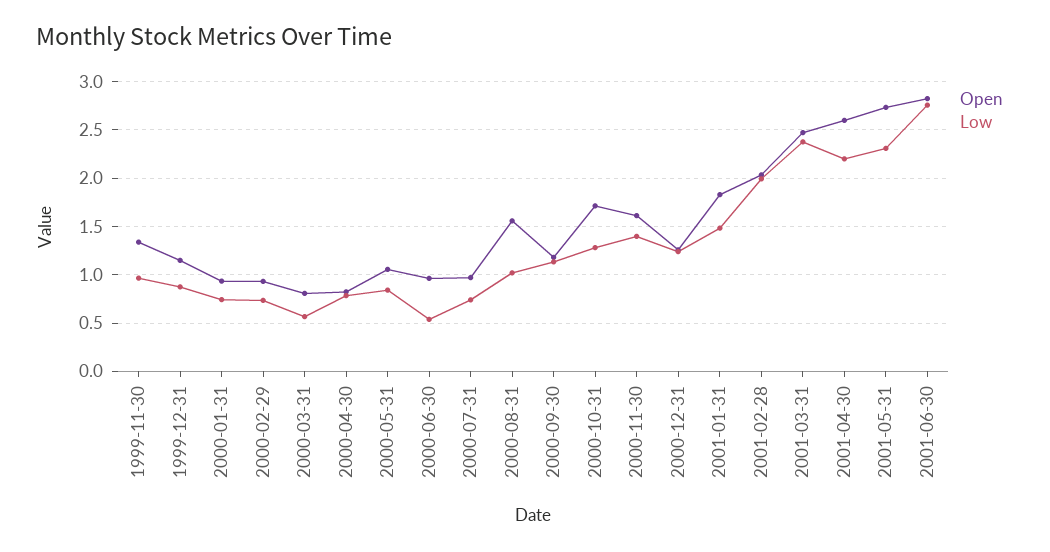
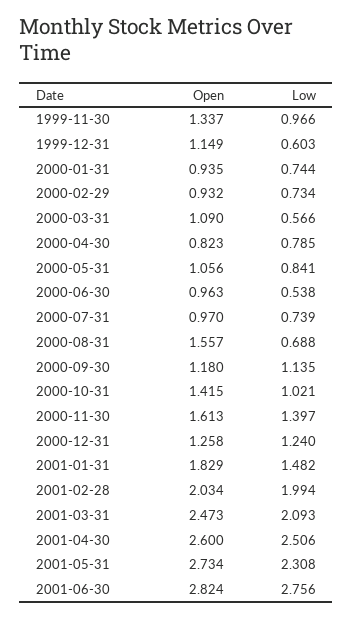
  {
    "Open": {
      "1999-11-30": 1.337,
      "1999-12-31": 1.149,
      "2000-01-31": 0.935,
      "2000-02-29": 0.932,
-     "2000-03-31": 0.8,
+     "2000-03-31": 1.09,
      "2000-04-30": 0.823,
      "2000-05-31": 1.056,
      "2000-06-30": 0.963,
      "2000-07-31": 0.97,
      "2000-08-31": 1.557,
      "2000-09-30": 1.18,
-     "2000-10-31": 1.7,
+     "2000-10-31": 1.415,
      "2000-11-30": 1.613,
      "2000-12-31": 1.258,
      "2001-01-31": 1.829,
      "2001-02-28": 2.034,
      "2001-03-31": 2.473,
      "2001-04-30": 2.6,
      "2001-05-31": 2.734,
      "2001-06-30": 2.824
    },
    "Low": {
      "1999-11-30": 0.966,
-     "1999-12-31": 0.9,
+     "1999-12-31": 0.603,
      "2000-01-31": 0.744,
      "2000-02-29": 0.734,
      "2000-03-31": 0.566,
      "2000-04-30": 0.785,
      "2000-05-31": 0.841,
      "2000-06-30": 0.538,
      "2000-07-31": 0.739,
-     "2000-08-31": 1,
+     "2000-08-31": 0.688,
      "2000-09-30": 1.135,
-     "2000-10-31": 1.3,
+     "2000-10-31": 1.021,
      "2000-11-30": 1.397,
      "2000-12-31": 1.24,
      "2001-01-31": 1.482,
      "2001-02-28": 1.994,
-     "2001-03-31": 2.4,
+     "2001-03-31": 2.093,
-     "2001-04-30": 2.2,
+     "2001-04-30": 2.506,
      "2001-05-31": 2.308,
      "2001-06-30": 2.756
    }
  }

